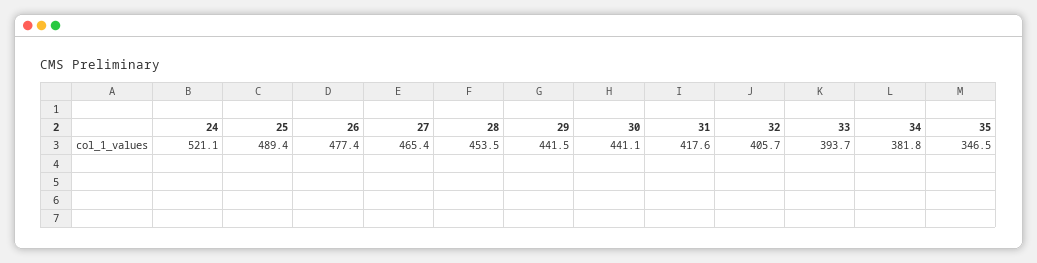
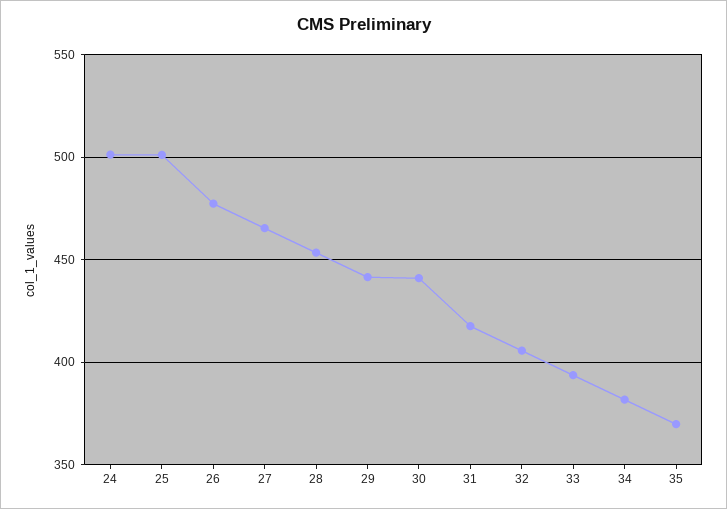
  {
-   "24": 521.1,
+   "24": 500,
-   "25": 489.4,
+   "25": 500,
    "26": 477.4,
    "27": 465.4,
    "28": 453.5,
    "29": 441.5,
    "30": 441.1,
    "31": 417.6,
    "32": 405.7,
    "33": 393.7,
    "34": 381.8,
-   "35": 346.5
+   "35": 370
  }

